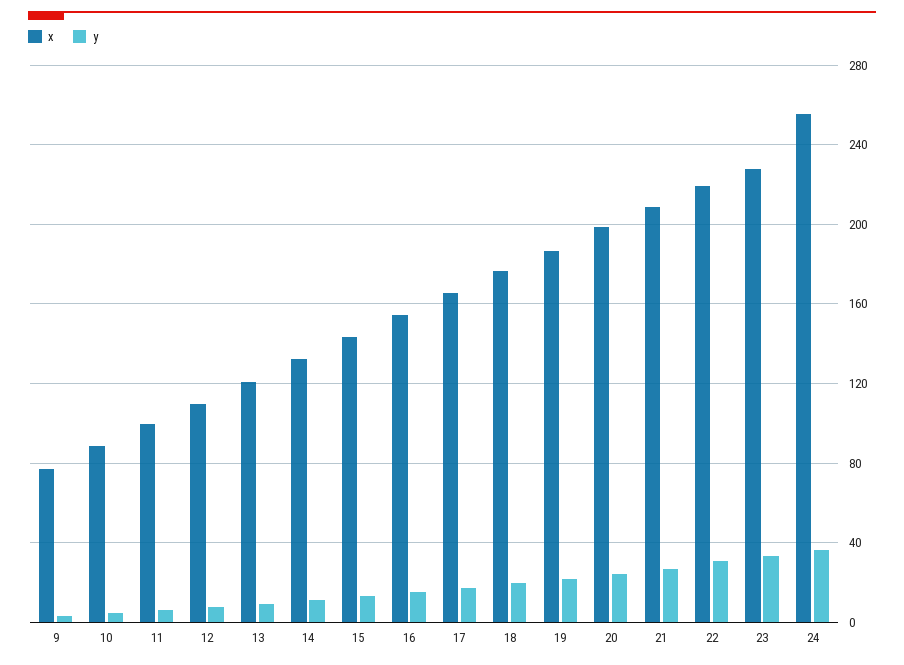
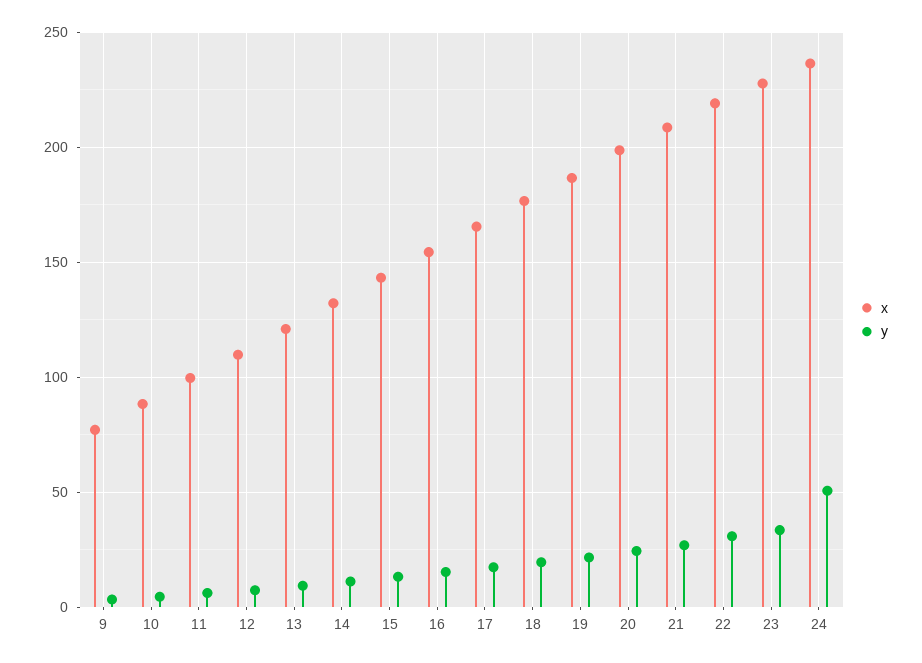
  {
    "x": {
      "9": 75,
      "10": 90,
      "11": 100,
      "12": 110,
      "13": 120,
      "14": 130,
      "15": 145,
      "16": 155,
      "17": 165,
      "18": 175,
      "19": 185,
      "20": 200,
      "21": 210,
      "22": 220,
      "23": 230,
-     "24": 255
+     "24": 235
    },
    "y": {
      "9": 5,
      "10": 5,
      "11": 5,
      "12": 5,
      "13": 10,
      "14": 10,
      "15": 15,
      "16": 15,
      "17": 15,
      "18": 20,
      "19": 20,
      "20": 25,
      "21": 25,
      "22": 30,
      "23": 35,
-     "24": 35
+     "24": 50
    }
  }

